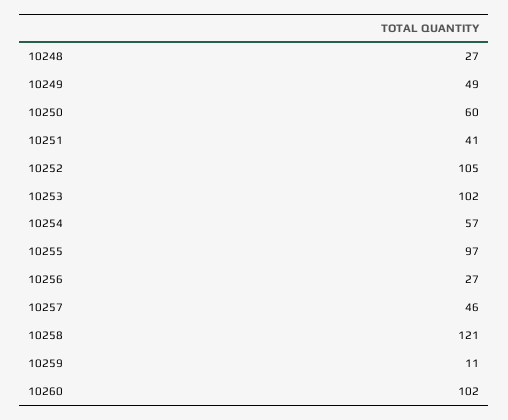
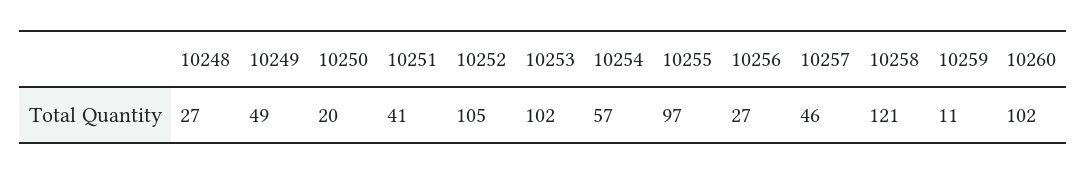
  {
    "10248": 27,
    "10249": 49,
-   "10250": 60,
+   "10250": 20,
    "10251": 41,
    "10252": 105,
    "10253": 102,
    "10254": 57,
    "10255": 97,
    "10256": 27,
    "10257": 46,
    "10258": 121,
    "10259": 11,
    "10260": 102
  }

